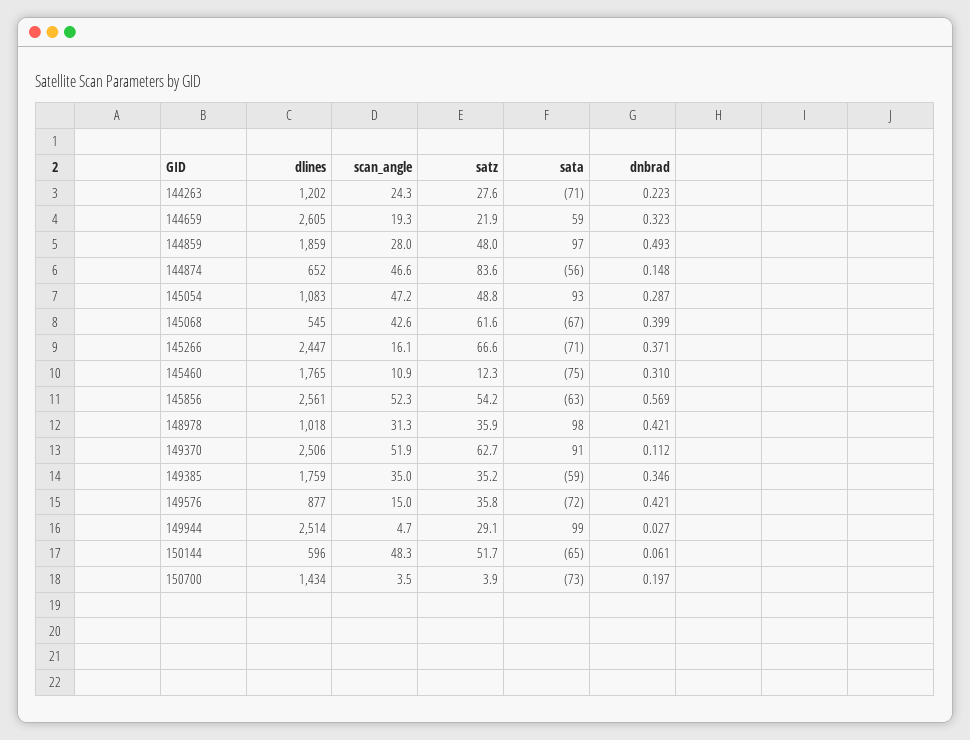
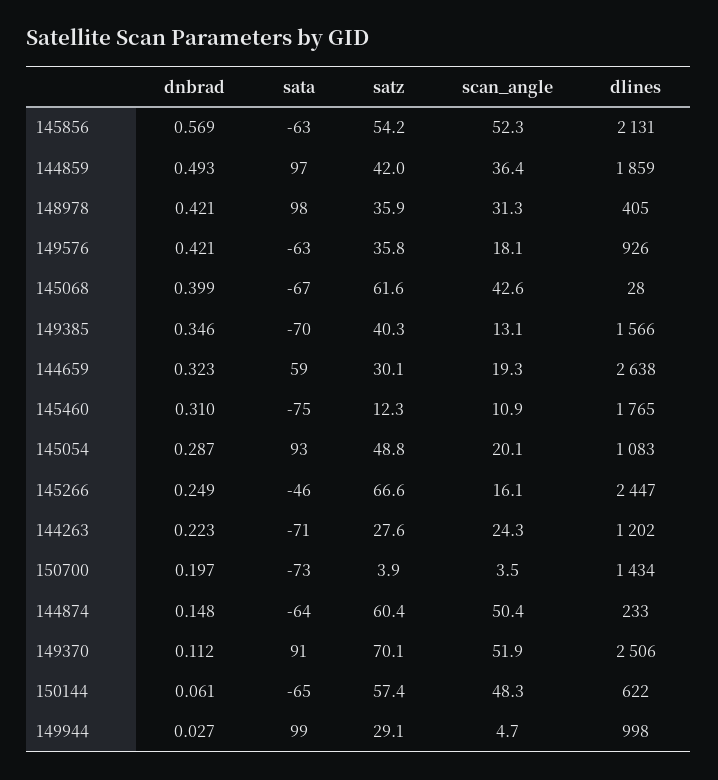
  {
    "dlines": {
      "144263": 1202,
-     "144659": 2605,
+     "144659": 2638,
      "144859": 1859,
-     "144874": 652,
+     "144874": 233,
      "145054": 1083,
-     "145068": 545,
+     "145068": 28,
      "145266": 2447,
      "145460": 1765,
-     "145856": 2561,
+     "145856": 2131,
-     "148978": 1018,
+     "148978": 405,
      "149370": 2506,
-     "149385": 1759,
+     "149385": 1566,
-     "149576": 877,
+     "149576": 926,
-     "149944": 2514,
+     "149944": 998,
-     "150144": 596,
+     "150144": 622,
      "150700": 1434
    },
    "scan_angle": {
      "144263": 24.3,
      "144659": 19.3,
-     "144859": 28,
+     "144859": 36.4,
-     "144874": 46.6,
+     "144874": 50.4,
-     "145054": 47.2,
+     "145054": 20.1,
      "145068": 42.6,
      "145266": 16.1,
      "145460": 10.9,
      "145856": 52.3,
      "148978": 31.3,
      "149370": 51.9,
-     "149385": 35,
+     "149385": 13.1,
-     "149576": 15,
+     "149576": 18.1,
      "149944": 4.7,
      "150144": 48.3,
      "150700": 3.5
    },
    "satz": {
      "144263": 27.6,
-     "144659": 21.9,
+     "144659": 30.1,
-     "144859": 48,
+     "144859": 42,
-     "144874": 83.6,
+     "144874": 60.4,
      "145054": 48.8,
      "145068": 61.6,
      "145266": 66.6,
      "145460": 12.3,
      "145856": 54.2,
      "148978": 35.9,
-     "149370": 62.7,
+     "149370": 70.1,
-     "149385": 35.2,
+     "149385": 40.3,
      "149576": 35.8,
      "149944": 29.1,
-     "150144": 51.7,
+     "150144": 57.4,
      "150700": 3.9
    },
    "sata": {
      "144263": -71,
      "144659": 59,
      "144859": 97,
-     "144874": -56,
+     "144874": -64,
      "145054": 93,
      "145068": -67,
-     "145266": -71,
+     "145266": -46,
      "145460": -75,
      "145856": -63,
      "148978": 98,
      "149370": 91,
-     "149385": -59,
+     "149385": -70,
-     "149576": -72,
+     "149576": -63,
      "149944": 99,
      "150144": -65,
      "150700": -73
    },
    "dnbrad": {
      "144263": 0.223,
      "144659": 0.323,
      "144859": 0.493,
      "144874": 0.148,
      "145054": 0.287,
      "145068": 0.399,
-     "145266": 0.371,
+     "145266": 0.249,
      "145460": 0.31,
      "145856": 0.569,
      "148978": 0.421,
      "149370": 0.112,
      "149385": 0.346,
      "149576": 0.421,
      "149944": 0.027,
      "150144": 0.061,
      "150700": 0.197
    }
  }

